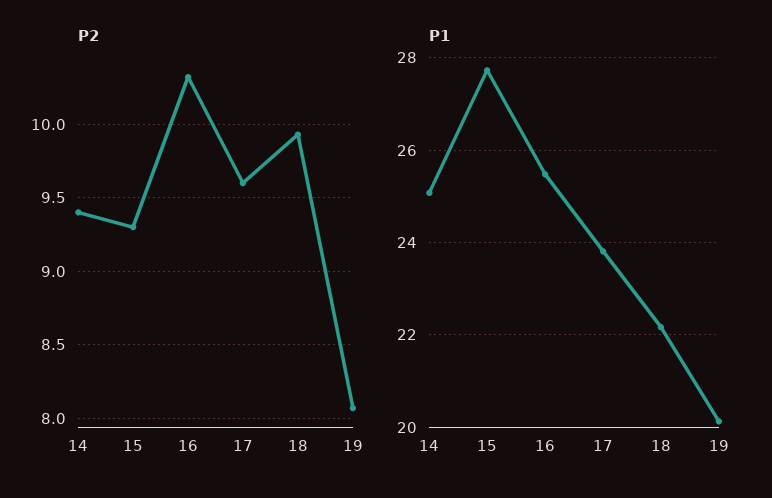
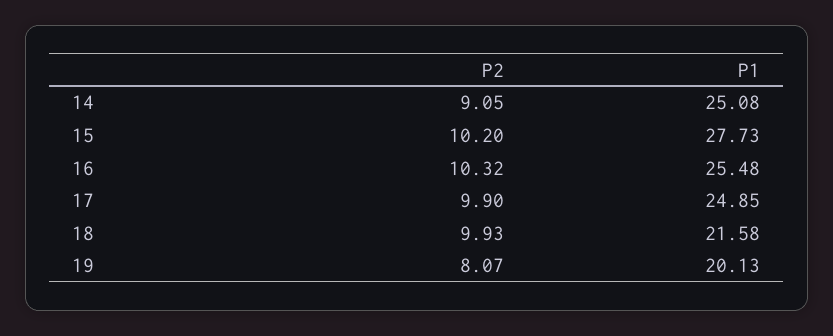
  {
    "P2": {
-     "14": 9.4,
+     "14": 9.05,
-     "15": 9.3,
+     "15": 10.2,
      "16": 10.32,
-     "17": 9.6,
+     "17": 9.9,
      "18": 9.93,
      "19": 8.07
    },
    "P1": {
      "14": 25.08,
      "15": 27.73,
      "16": 25.48,
-     "17": 23.8,
+     "17": 24.85,
-     "18": 22.2,
+     "18": 21.58,
      "19": 20.13
    }
  }

